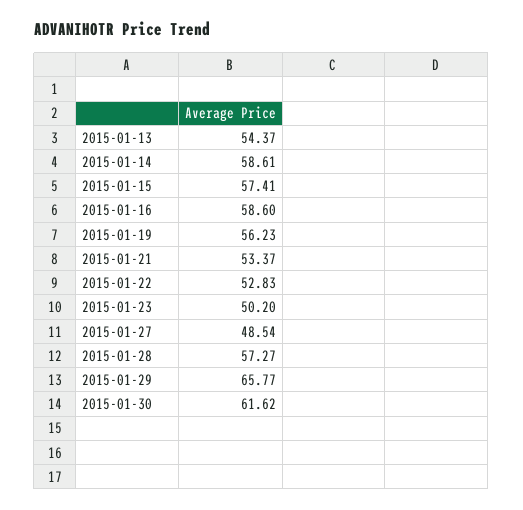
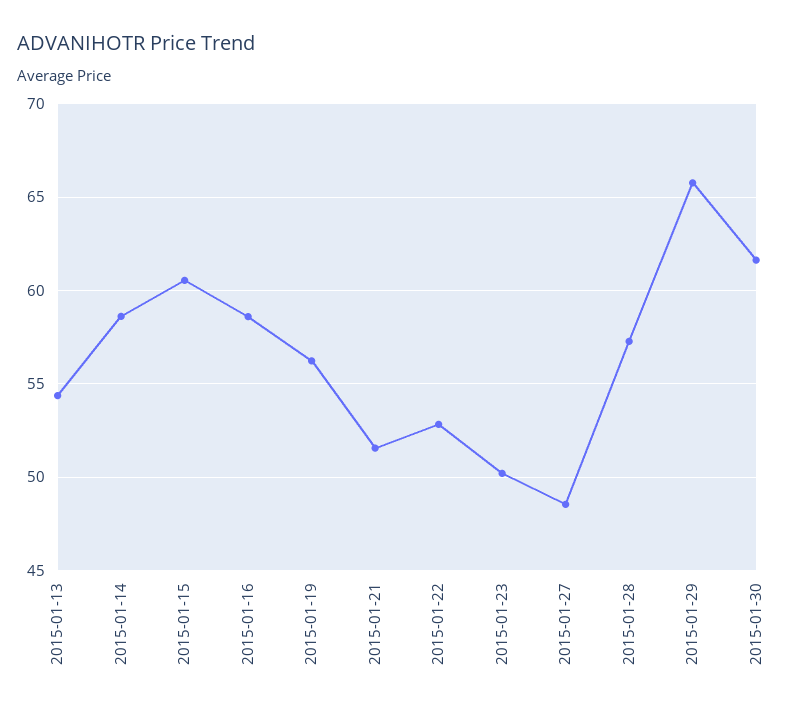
  {
    "2015-01-13": 54.37,
    "2015-01-14": 58.61,
-   "2015-01-15": 57.41,
+   "2015-01-15": 60.5,
    "2015-01-16": 58.6,
    "2015-01-19": 56.23,
-   "2015-01-21": 53.37,
+   "2015-01-21": 51.5,
    "2015-01-22": 52.83,
    "2015-01-23": 50.2,
    "2015-01-27": 48.54,
    "2015-01-28": 57.27,
    "2015-01-29": 65.77,
    "2015-01-30": 61.62
  }

